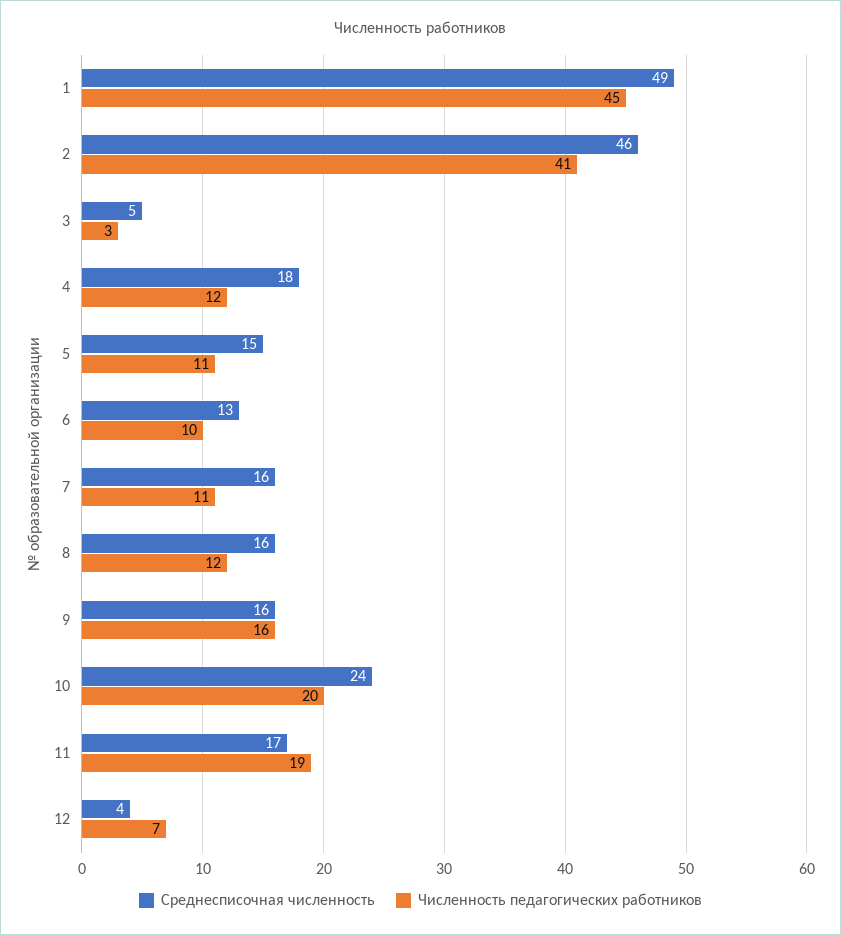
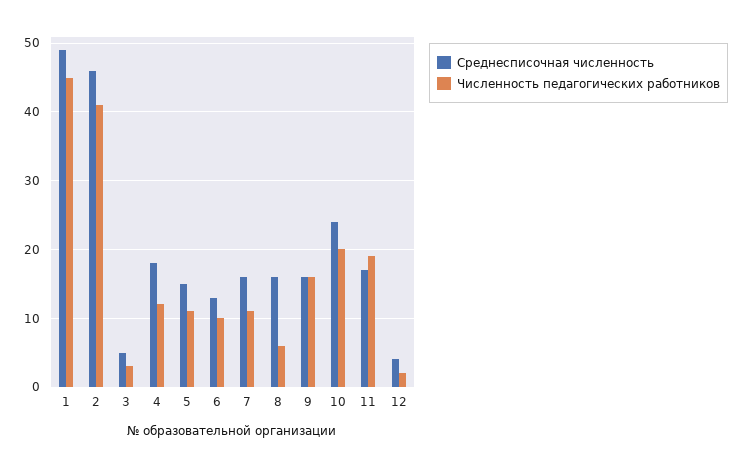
  {
    "Среднесписочная численность": {
      "1": 49,
      "2": 46,
      "3": 5,
      "4": 18,
      "5": 15,
      "6": 13,
      "7": 16,
      "8": 16,
      "9": 16,
      "10": 24,
      "11": 17,
      "12": 4
    },
    "Численность педагогических работников": {
      "1": 45,
      "2": 41,
      "3": 3,
      "4": 12,
      "5": 11,
      "6": 10,
      "7": 11,
-     "8": 12,
+     "8": 6,
      "9": 16,
      "10": 20,
      "11": 19,
-     "12": 7
+     "12": 2
    }
  }

